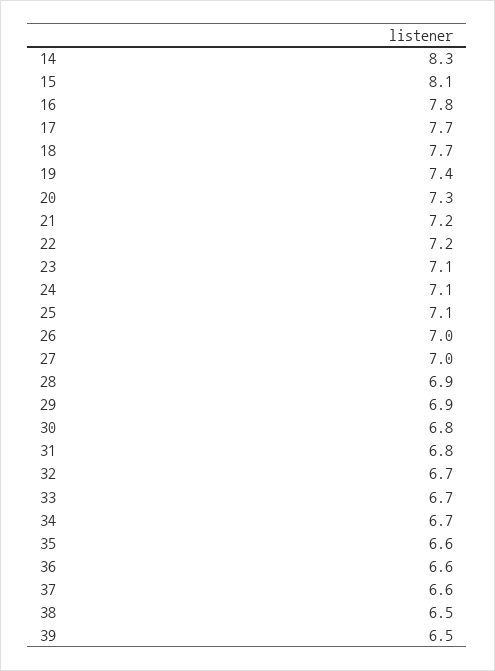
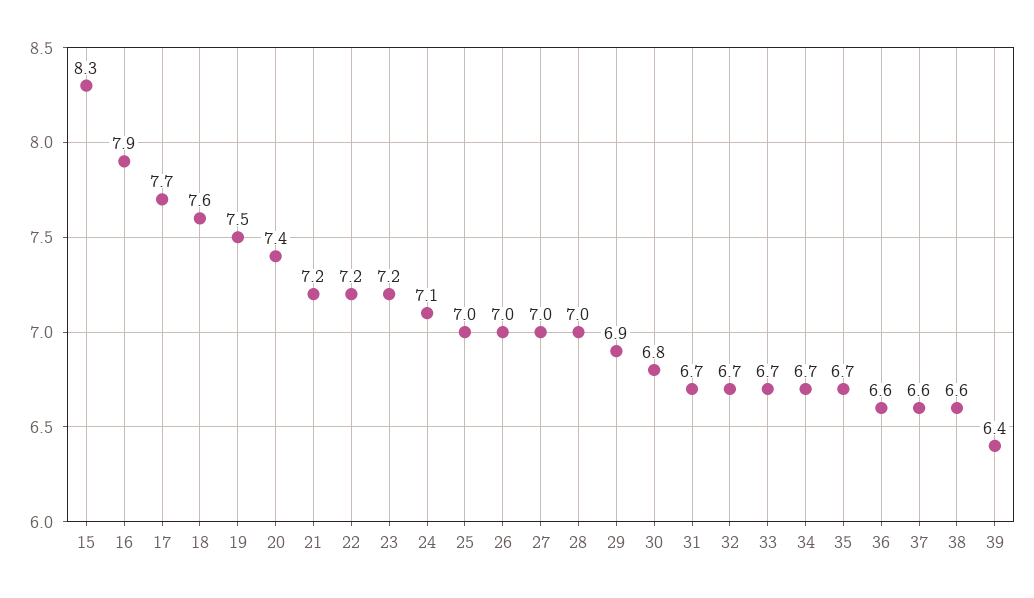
  {
-   "14": 8.3,
-   "15": 8.1,
+   "15": 8.3,
-   "16": 7.8,
+   "16": 7.9,
    "17": 7.7,
-   "18": 7.7,
+   "18": 7.6,
-   "19": 7.4,
+   "19": 7.5,
-   "20": 7.3,
+   "20": 7.4,
    "21": 7.2,
    "22": 7.2,
-   "23": 7.1,
+   "23": 7.2,
    "24": 7.1,
-   "25": 7.1,
+   "25": 7,
    "26": 7,
    "27": 7,
-   "28": 6.9,
+   "28": 7,
    "29": 6.9,
    "30": 6.8,
-   "31": 6.8,
+   "31": 6.7,
    "32": 6.7,
    "33": 6.7,
    "34": 6.7,
-   "35": 6.6,
+   "35": 6.7,
    "36": 6.6,
    "37": 6.6,
-   "38": 6.5,
+   "38": 6.6,
-   "39": 6.5
+   "39": 6.4
  }

